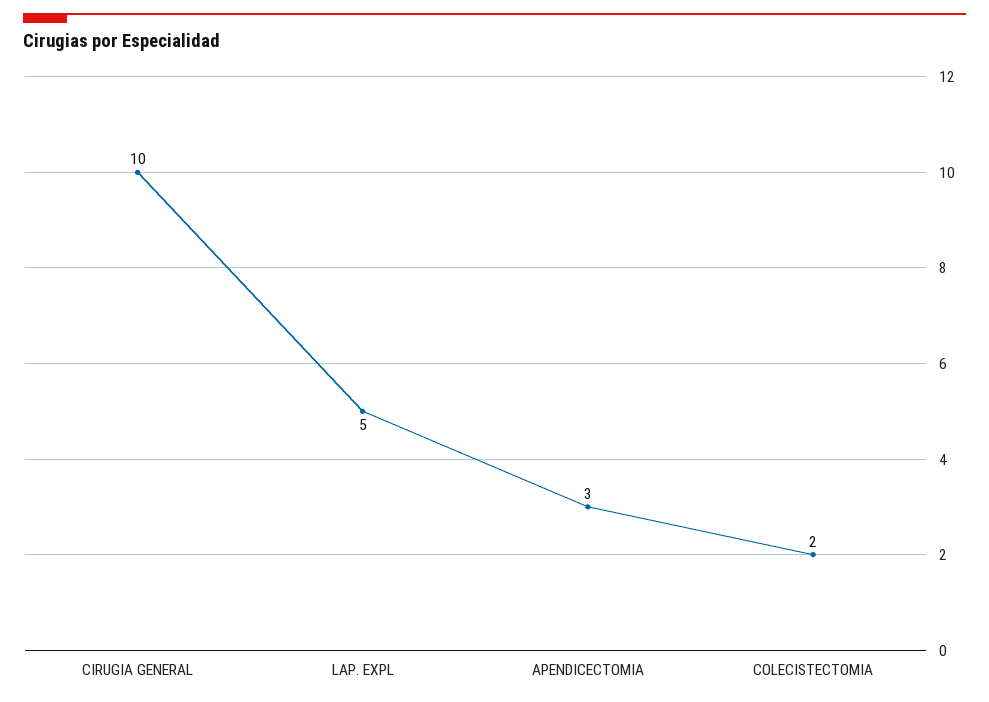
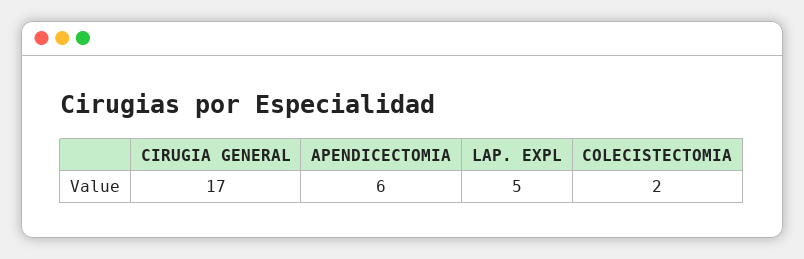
  {
-   "CIRUGIA GENERAL": 10,
+   "CIRUGIA GENERAL": 17,
    "LAP. EXPL": 5,
-   "APENDICECTOMIA": 3,
+   "APENDICECTOMIA": 6,
    "COLECISTECTOMIA": 2
  }

